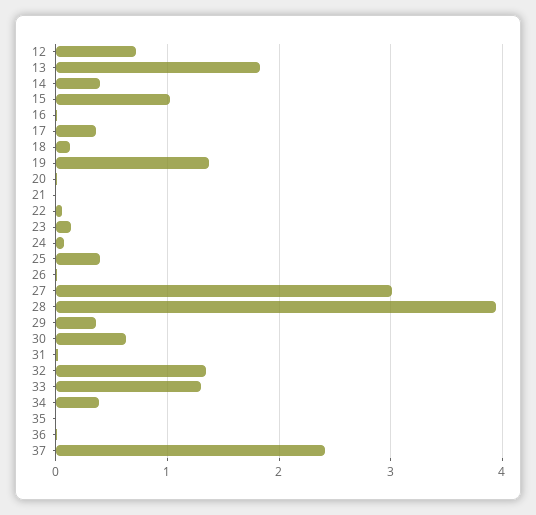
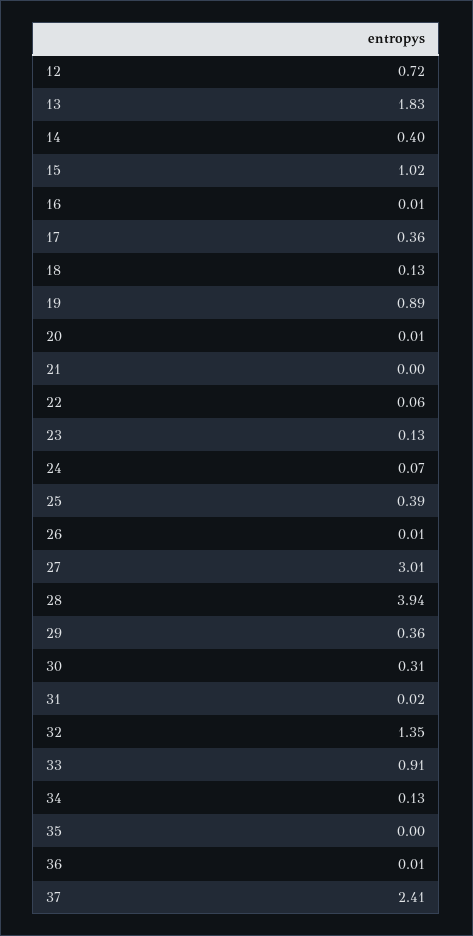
  {
    "12": 0.72,
    "13": 1.83,
    "14": 0.4,
    "15": 1.02,
    "16": 0.01,
    "17": 0.36,
    "18": 0.13,
-   "19": 1.4,
+   "19": 0.89,
    "20": 0.01,
    "21": 0,
    "22": 0.06,
    "23": 0.13,
    "24": 0.07,
    "25": 0.39,
    "26": 0.01,
    "27": 3.01,
    "28": 3.94,
    "29": 0.36,
-   "30": 0.6,
+   "30": 0.31,
    "31": 0.02,
    "32": 1.35,
-   "33": 1.3,
+   "33": 0.91,
-   "34": 0.4,
+   "34": 0.13,
    "35": 0,
    "36": 0.01,
    "37": 2.41
  }

